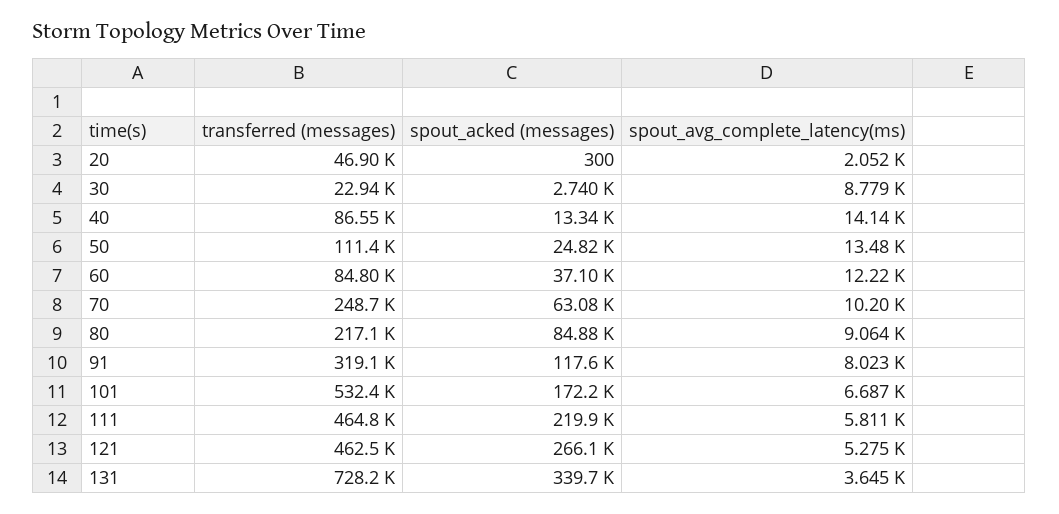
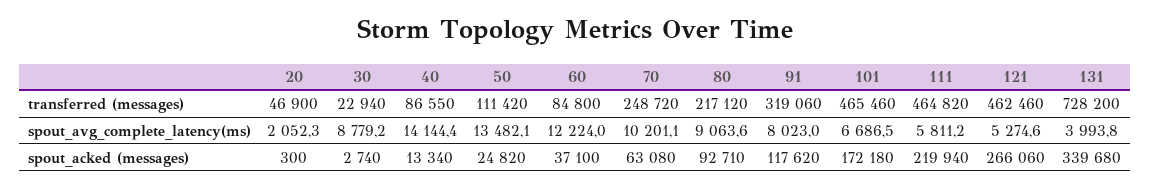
  {
    "transferred (messages)": {
      "20": 46900,
      "30": 22940,
      "40": 86550,
      "50": 111420,
      "60": 84800,
      "70": 248720,
      "80": 217120,
      "91": 319060,
-     "101": 532400,
+     "101": 465460,
      "111": 464820,
      "121": 462460,
      "131": 728200
    },
    "spout_acked (messages)": {
      "20": 300,
      "30": 2740,
      "40": 13340,
      "50": 24820,
      "60": 37100,
      "70": 63080,
-     "80": 84880,
+     "80": 92710,
      "91": 117620,
      "101": 172180,
      "111": 219940,
      "121": 266060,
      "131": 339680
    },
    "spout_avg_complete_latency(ms)": {
      "20": 2052.3,
      "30": 8779.2,
      "40": 14144.4,
      "50": 13482.1,
      "60": 12224,
      "70": 10201.1,
      "80": 9063.6,
      "91": 8023,
      "101": 6686.5,
      "111": 5811.2,
      "121": 5274.6,
-     "131": 3645
+     "131": 3993.8
    }
  }

